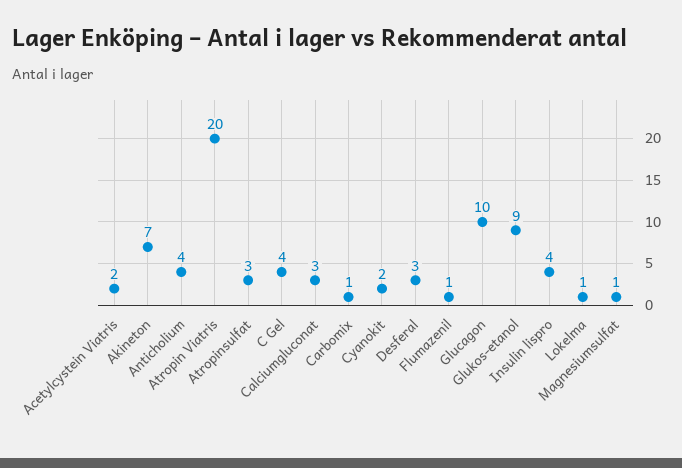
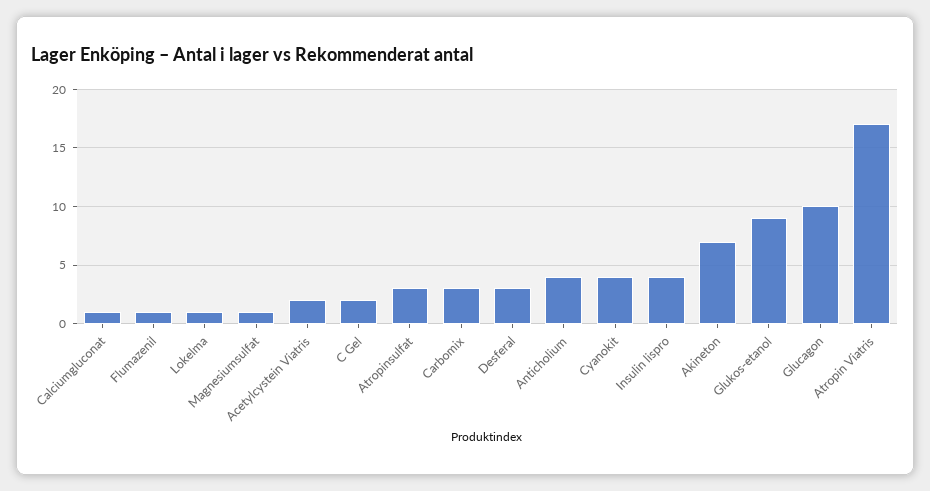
  {
    "Acetylcystein Viatris": 2,
    "Akineton": 7,
    "Anticholium": 4,
-   "Atropin Viatris": 20,
+   "Atropin Viatris": 17,
    "Atropinsulfat": 3,
-   "C Gel": 4,
+   "C Gel": 2,
-   "Calciumgluconat": 3,
+   "Calciumgluconat": 1,
-   "Carbomix": 1,
+   "Carbomix": 3,
-   "Cyanokit": 2,
+   "Cyanokit": 4,
    "Desferal": 3,
    "Flumazenil": 1,
    "Glucagon": 10,
    "Glukos-etanol": 9,
    "Insulin lispro": 4,
    "Lokelma": 1,
    "Magnesiumsulfat": 1
  }

